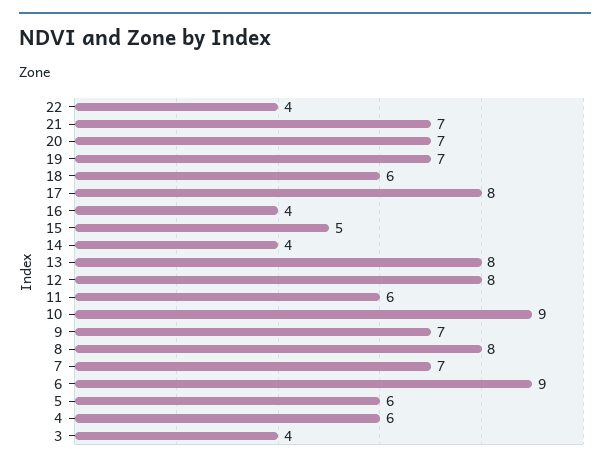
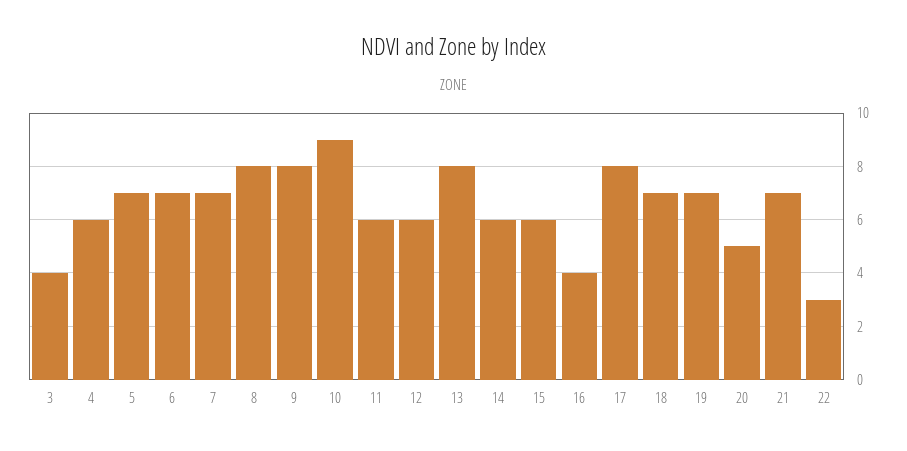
  {
-   "22": 4,
+   "22": 3,
    "21": 7,
-   "20": 7,
+   "20": 5,
    "19": 7,
-   "18": 6,
+   "18": 7,
    "17": 8,
    "16": 4,
-   "15": 5,
+   "15": 6,
-   "14": 4,
+   "14": 6,
    "13": 8,
-   "12": 8,
+   "12": 6,
    "11": 6,
    "10": 9,
-   "9": 7,
+   "9": 8,
    "8": 8,
    "7": 7,
-   "6": 9,
+   "6": 7,
-   "5": 6,
+   "5": 7,
    "4": 6,
    "3": 4
  }

